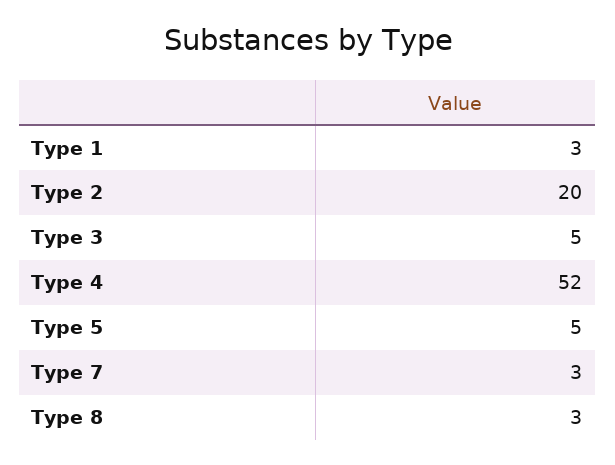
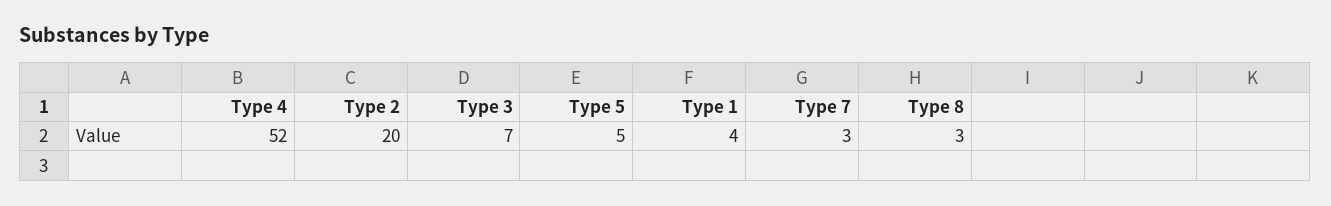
  {
-   "Type 1": 3,
+   "Type 1": 4,
    "Type 2": 20,
-   "Type 3": 5,
+   "Type 3": 7,
    "Type 4": 52,
    "Type 5": 5,
    "Type 7": 3,
    "Type 8": 3
  }

